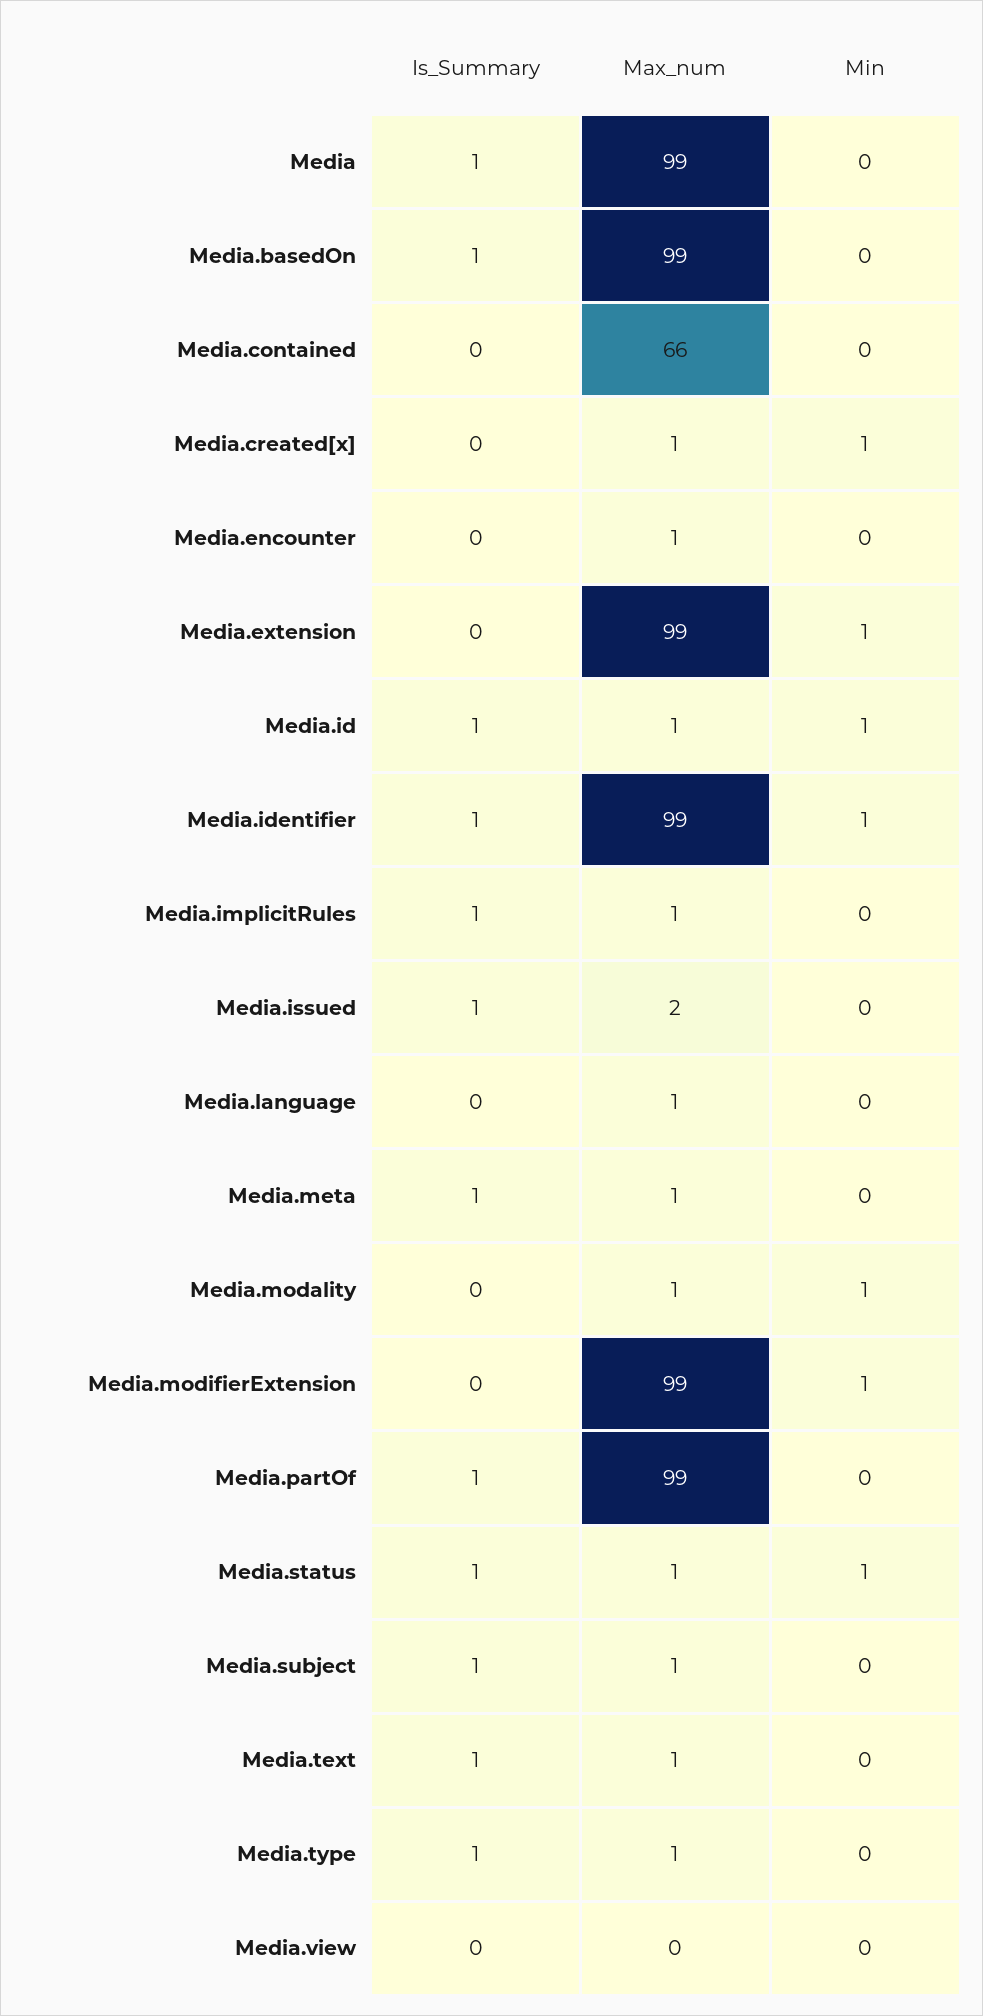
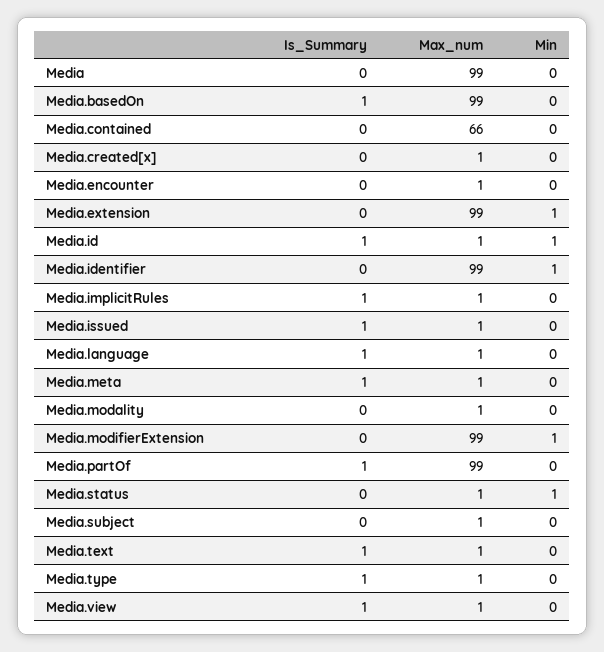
  {
    "Is_Summary": {
-     "Media": 1,
+     "Media": 0,
      "Media.basedOn": 1,
      "Media.contained": 0,
      "Media.created[x]": 0,
      "Media.encounter": 0,
      "Media.extension": 0,
      "Media.id": 1,
-     "Media.identifier": 1,
+     "Media.identifier": 0,
      "Media.implicitRules": 1,
      "Media.issued": 1,
-     "Media.language": 0,
+     "Media.language": 1,
      "Media.meta": 1,
      "Media.modality": 0,
      "Media.modifierExtension": 0,
      "Media.partOf": 1,
-     "Media.status": 1,
+     "Media.status": 0,
-     "Media.subject": 1,
+     "Media.subject": 0,
      "Media.text": 1,
      "Media.type": 1,
-     "Media.view": 0
+     "Media.view": 1
    },
    "Max_num": {
      "Media": 99,
      "Media.basedOn": 99,
      "Media.contained": 66,
      "Media.created[x]": 1,
      "Media.encounter": 1,
      "Media.extension": 99,
      "Media.id": 1,
      "Media.identifier": 99,
      "Media.implicitRules": 1,
-     "Media.issued": 2,
+     "Media.issued": 1,
      "Media.language": 1,
      "Media.meta": 1,
      "Media.modality": 1,
      "Media.modifierExtension": 99,
      "Media.partOf": 99,
      "Media.status": 1,
      "Media.subject": 1,
      "Media.text": 1,
      "Media.type": 1,
-     "Media.view": 0
+     "Media.view": 1
    },
    "Min": {
      "Media": 0,
      "Media.basedOn": 0,
      "Media.contained": 0,
-     "Media.created[x]": 1,
+     "Media.created[x]": 0,
      "Media.encounter": 0,
      "Media.extension": 1,
      "Media.id": 1,
      "Media.identifier": 1,
      "Media.implicitRules": 0,
      "Media.issued": 0,
      "Media.language": 0,
      "Media.meta": 0,
-     "Media.modality": 1,
+     "Media.modality": 0,
      "Media.modifierExtension": 1,
      "Media.partOf": 0,
      "Media.status": 1,
      "Media.subject": 0,
      "Media.text": 0,
      "Media.type": 0,
      "Media.view": 0
    }
  }

